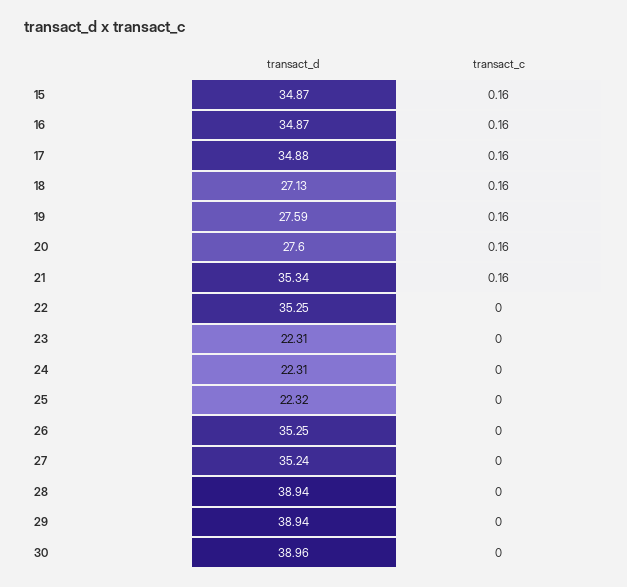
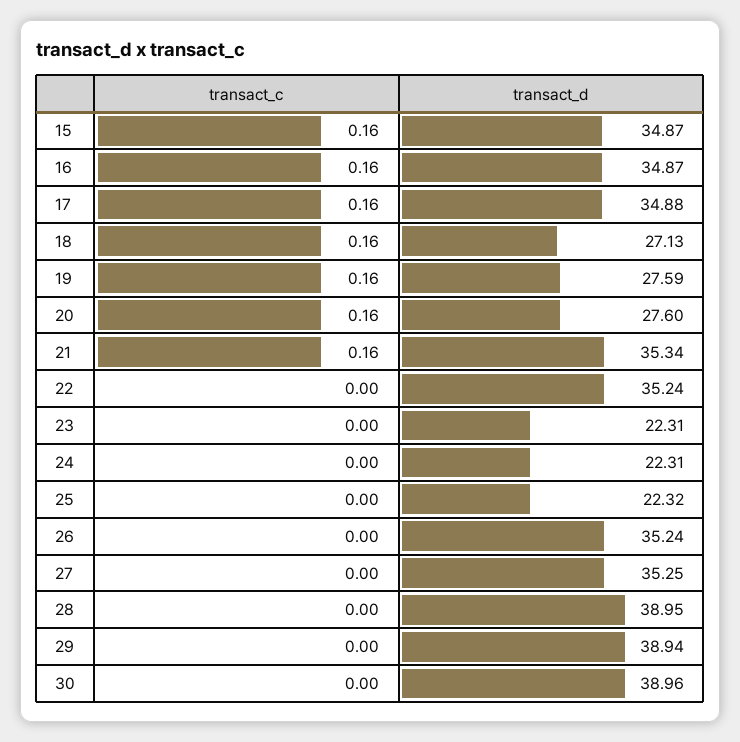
  {
    "transact_d": {
      "15": 34.87,
      "16": 34.87,
      "17": 34.88,
      "18": 27.13,
      "19": 27.59,
      "20": 27.6,
      "21": 35.34,
-     "22": 35.25,
+     "22": 35.24,
      "23": 22.31,
      "24": 22.31,
      "25": 22.32,
-     "26": 35.25,
+     "26": 35.24,
-     "27": 35.24,
+     "27": 35.25,
-     "28": 38.94,
+     "28": 38.95,
      "29": 38.94,
      "30": 38.96
    },
    "transact_c": {
      "15": 0.16,
      "16": 0.16,
      "17": 0.16,
      "18": 0.16,
      "19": 0.16,
      "20": 0.16,
      "21": 0.16,
      "22": 0,
      "23": 0,
      "24": 0,
      "25": 0,
      "26": 0,
      "27": 0,
      "28": 0,
      "29": 0,
      "30": 0
    }
  }

